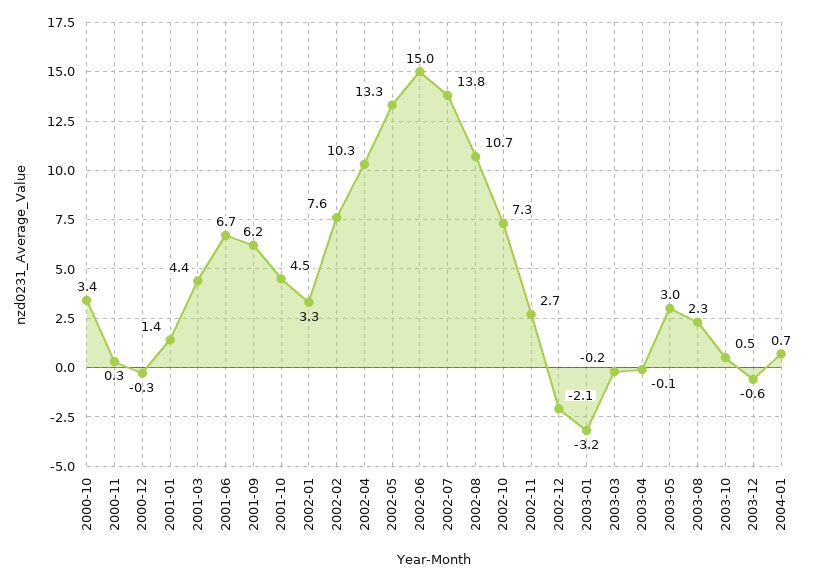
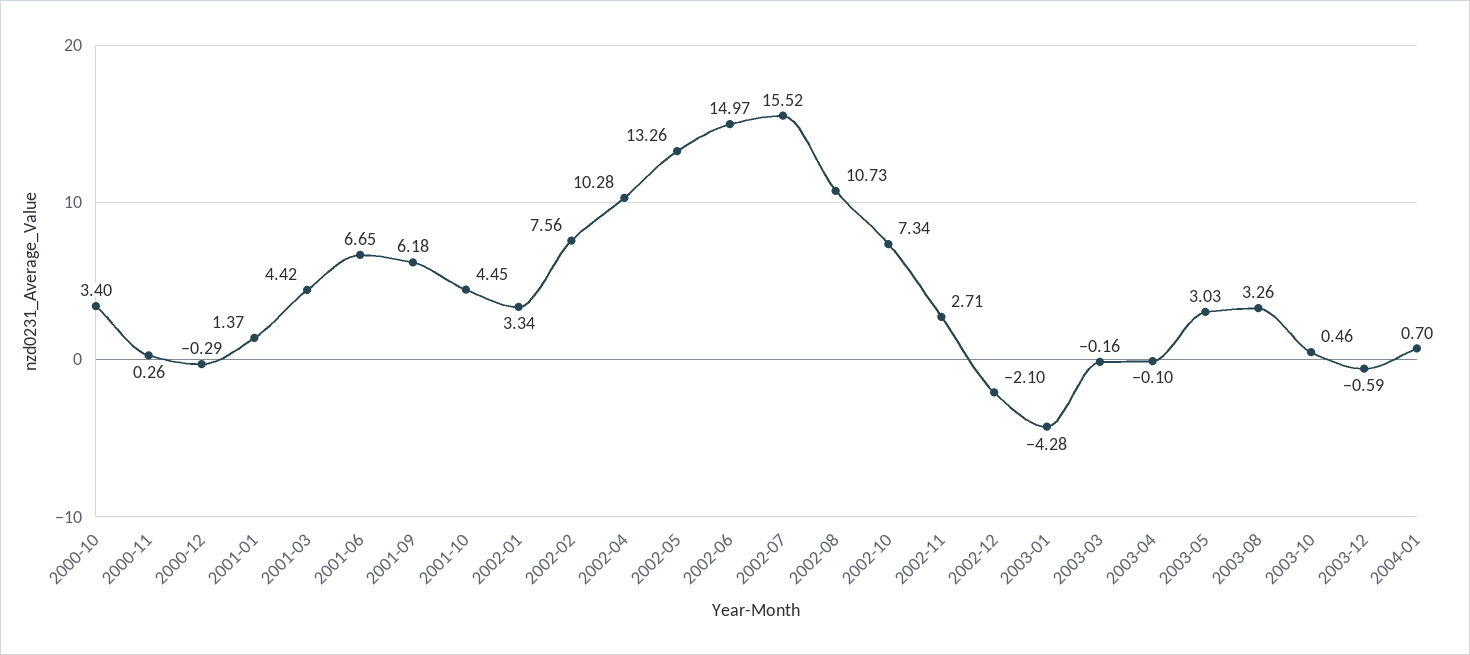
  {
    "2000-10": 3.4,
    "2000-11": 0.26,
    "2000-12": -0.29,
    "2001-01": 1.37,
    "2001-03": 4.42,
    "2001-06": 6.65,
    "2001-09": 6.18,
    "2001-10": 4.45,
    "2002-01": 3.34,
    "2002-02": 7.56,
    "2002-04": 10.28,
    "2002-05": 13.26,
    "2002-06": 14.97,
-   "2002-07": 13.8,
+   "2002-07": 15.52,
    "2002-08": 10.73,
    "2002-10": 7.34,
    "2002-11": 2.71,
    "2002-12": -2.1,
-   "2003-01": -3.2,
+   "2003-01": -4.28,
    "2003-03": -0.16,
    "2003-04": -0.1,
    "2003-05": 3.03,
-   "2003-08": 2.3,
+   "2003-08": 3.26,
    "2003-10": 0.46,
    "2003-12": -0.59,
    "2004-01": 0.7
  }

